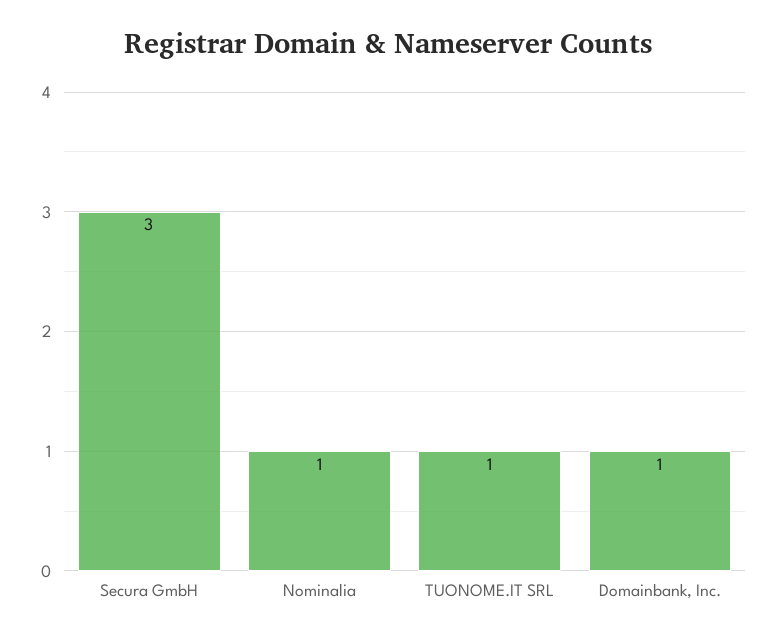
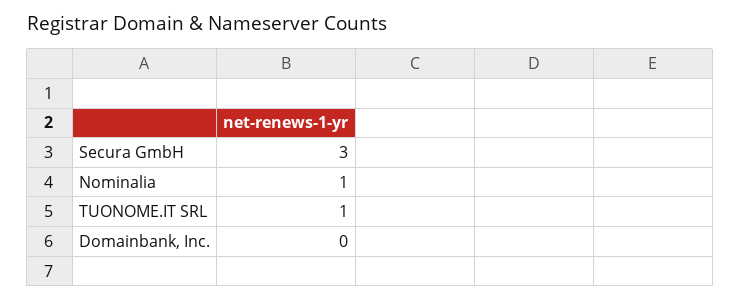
  {
    "Secura GmbH": 3,
    "Nominalia": 1,
    "TUONOME.IT SRL": 1,
-   "Domainbank, Inc.": 1
+   "Domainbank, Inc.": 0
  }

